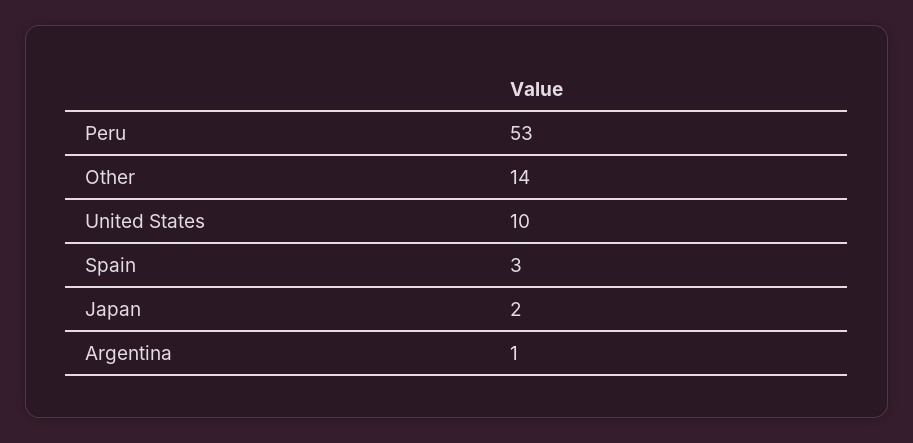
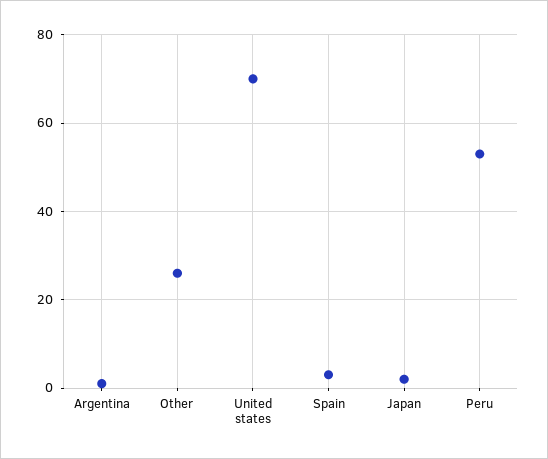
  {
    "Peru": 53,
-   "Other": 14,
+   "Other": 25,
-   "United States": 10,
+   "United States": 70,
    "Spain": 3,
    "Japan": 2,
    "Argentina": 1
  }

